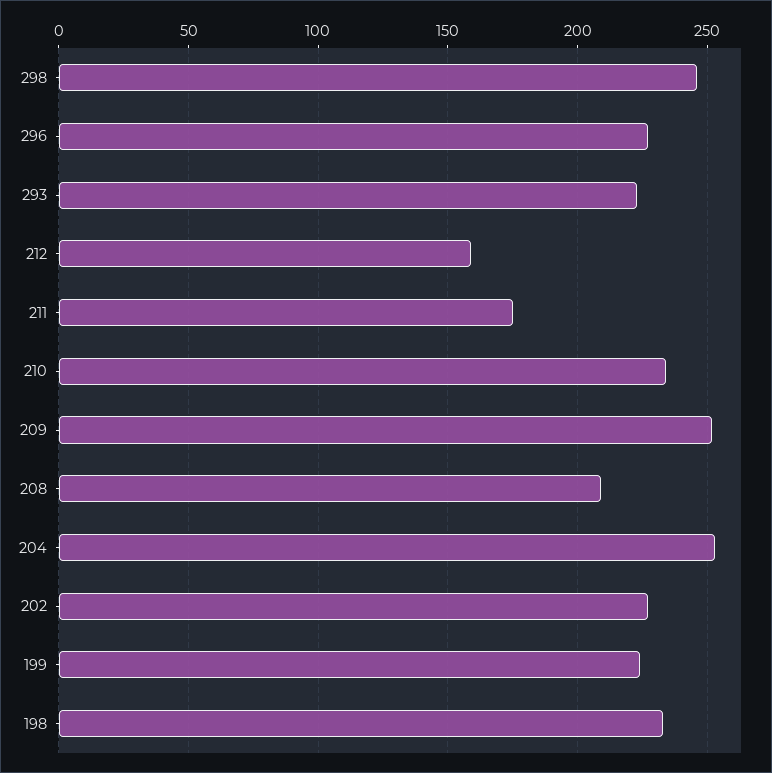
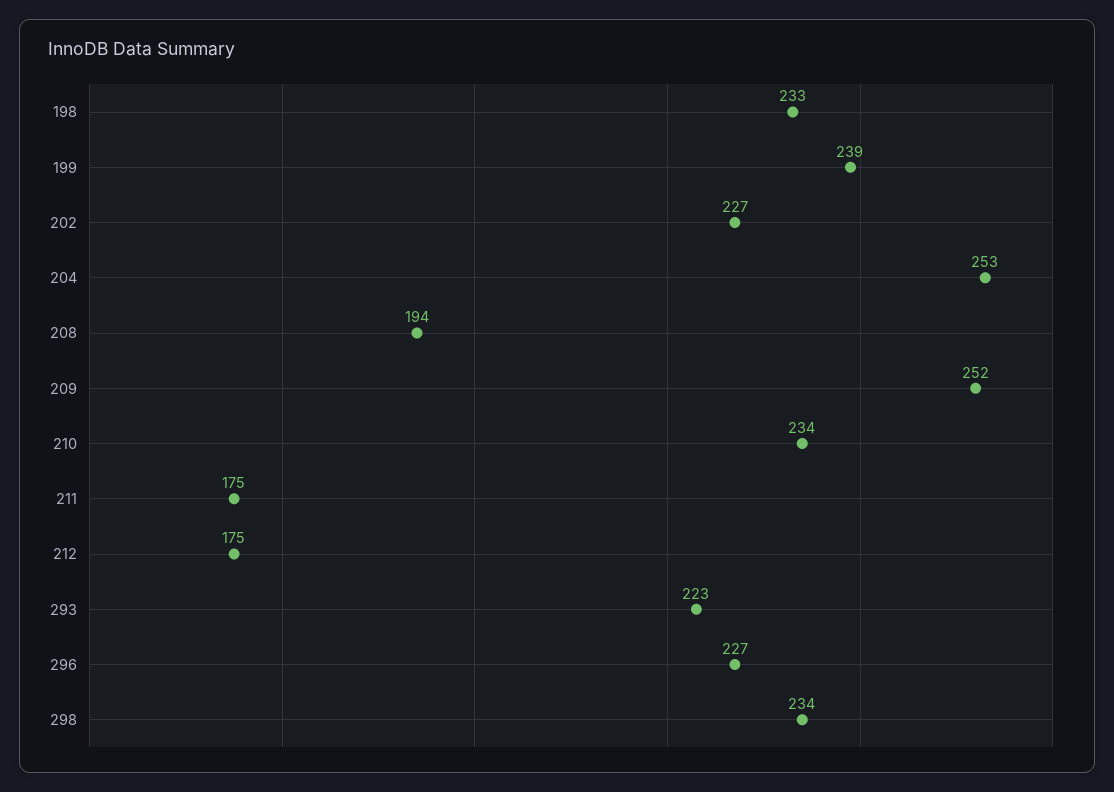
  {
-   "298": 245,
+   "298": 234,
    "296": 227,
    "293": 223,
-   "212": 160,
+   "212": 175,
    "211": 175,
    "210": 234,
    "209": 252,
-   "208": 210,
+   "208": 194,
    "204": 253,
    "202": 227,
-   "199": 225,
+   "199": 239,
    "198": 233
  }

